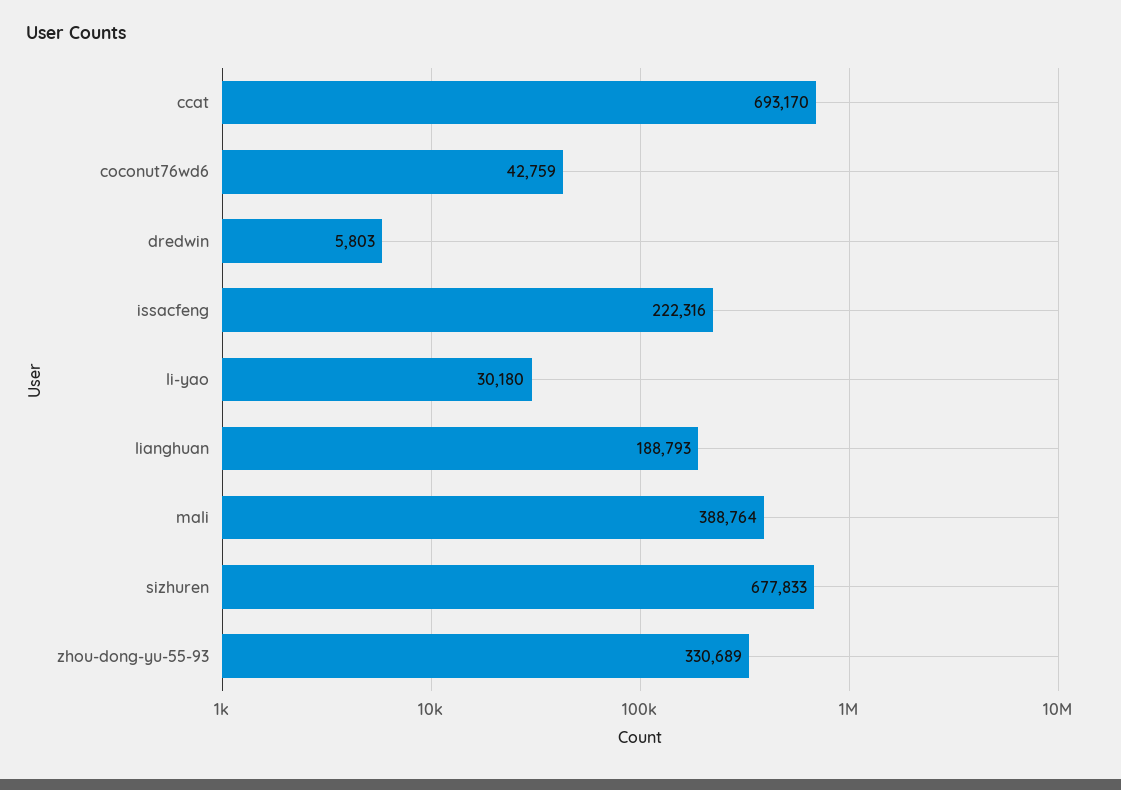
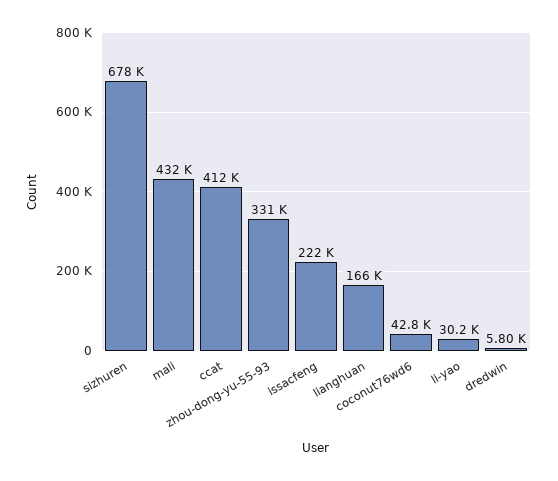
  {
-   "ccat": 693170,
+   "ccat": 412000,
    "coconut76wd6": 42759,
    "dredwin": 5803,
    "issacfeng": 222316,
    "li-yao": 30180,
-   "lianghuan": 188793,
+   "lianghuan": 166000,
-   "mali": 388764,
+   "mali": 432000,
    "sizhuren": 677833,
    "zhou-dong-yu-55-93": 330689
  }

